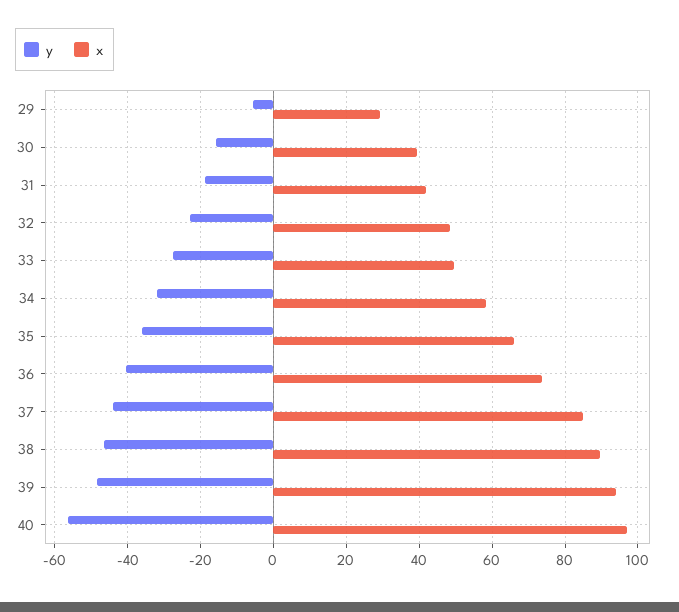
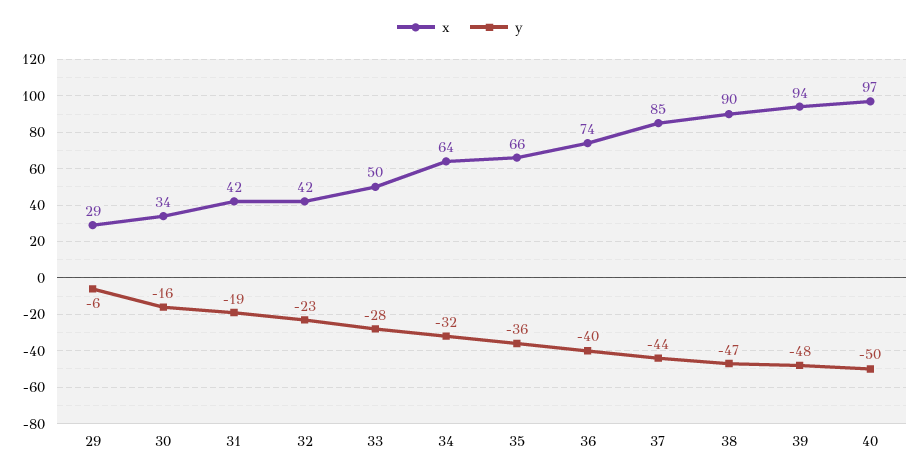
  {
    "y": {
      "29": -6,
      "30": -16,
      "31": -19,
      "32": -23,
      "33": -28,
      "34": -32,
      "35": -36,
      "36": -40,
      "37": -44,
      "38": -47,
      "39": -48,
-     "40": -56
+     "40": -50
    },
    "x": {
      "29": 29,
-     "30": 40,
+     "30": 34,
      "31": 42,
-     "32": 48,
+     "32": 42,
      "33": 50,
-     "34": 58,
+     "34": 64,
      "35": 66,
      "36": 74,
      "37": 85,
      "38": 90,
      "39": 94,
      "40": 97
    }
  }

